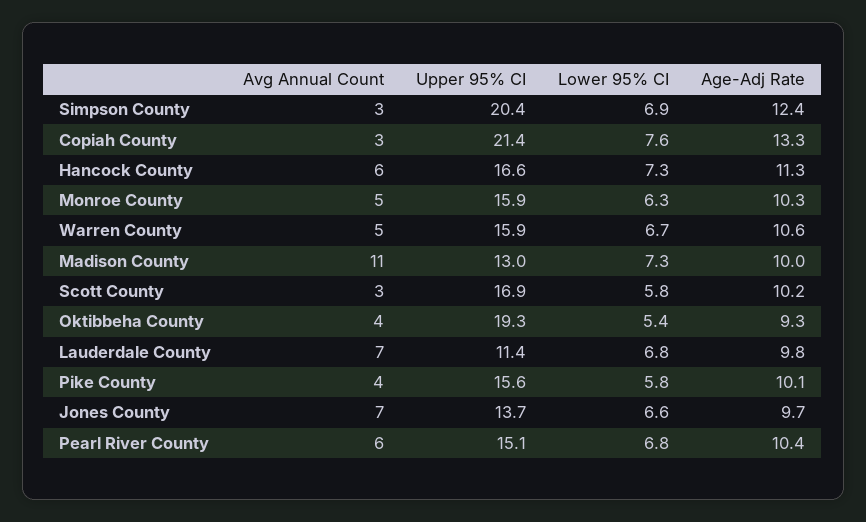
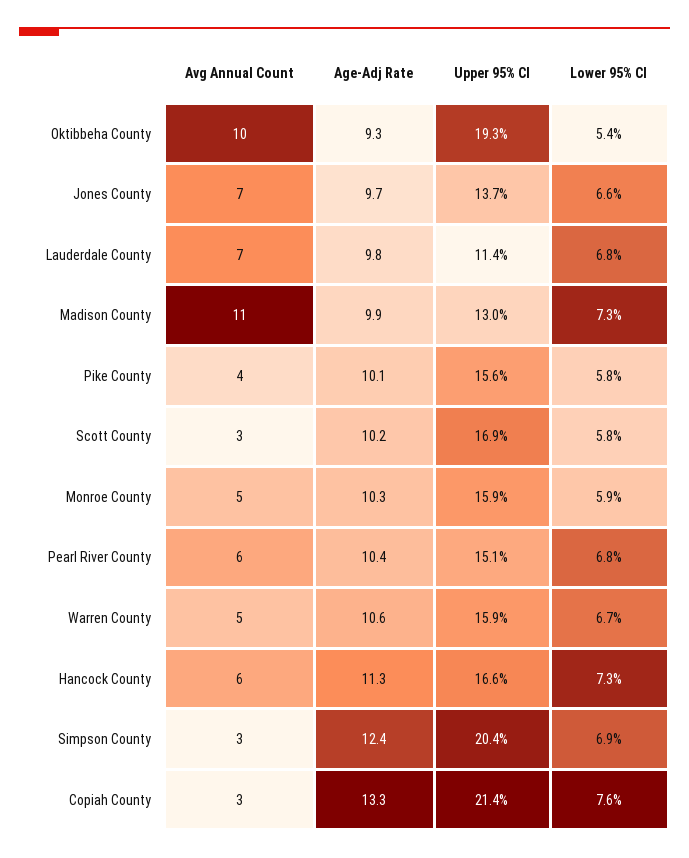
  {
    "Avg Annual Count": {
      "Simpson County": 3,
      "Copiah County": 3,
      "Hancock County": 6,
      "Monroe County": 5,
      "Warren County": 5,
      "Madison County": 11,
      "Scott County": 3,
-     "Oktibbeha County": 4,
+     "Oktibbeha County": 10,
      "Lauderdale County": 7,
      "Pike County": 4,
      "Jones County": 7,
      "Pearl River County": 6
    },
    "Upper 95% CI": {
      "Simpson County": 20.4,
      "Copiah County": 21.4,
      "Hancock County": 16.6,
      "Monroe County": 15.9,
      "Warren County": 15.9,
      "Madison County": 13,
      "Scott County": 16.9,
      "Oktibbeha County": 19.3,
      "Lauderdale County": 11.4,
      "Pike County": 15.6,
      "Jones County": 13.7,
      "Pearl River County": 15.1
    },
    "Lower 95% CI": {
      "Simpson County": 6.9,
      "Copiah County": 7.6,
      "Hancock County": 7.3,
-     "Monroe County": 6.3,
+     "Monroe County": 5.9,
      "Warren County": 6.7,
      "Madison County": 7.3,
      "Scott County": 5.8,
      "Oktibbeha County": 5.4,
      "Lauderdale County": 6.8,
      "Pike County": 5.8,
      "Jones County": 6.6,
      "Pearl River County": 6.8
    },
    "Age-Adj Rate": {
      "Simpson County": 12.4,
      "Copiah County": 13.3,
      "Hancock County": 11.3,
      "Monroe County": 10.3,
      "Warren County": 10.6,
-     "Madison County": 10,
+     "Madison County": 9.9,
      "Scott County": 10.2,
      "Oktibbeha County": 9.3,
      "Lauderdale County": 9.8,
      "Pike County": 10.1,
      "Jones County": 9.7,
      "Pearl River County": 10.4
    }
  }

